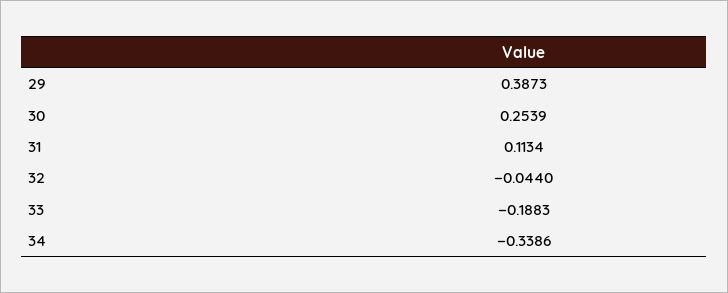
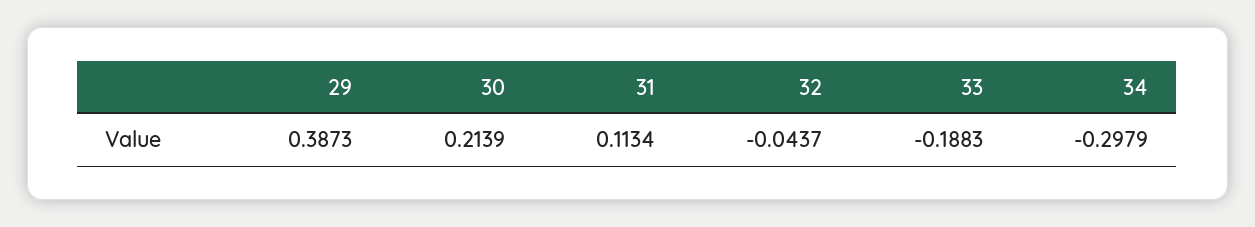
  {
    "29": 0.3873,
-   "30": 0.2539,
+   "30": 0.2139,
    "31": 0.1134,
-   "32": -0.044,
+   "32": -0.0437,
    "33": -0.1883,
-   "34": -0.3386
+   "34": -0.2979
  }

